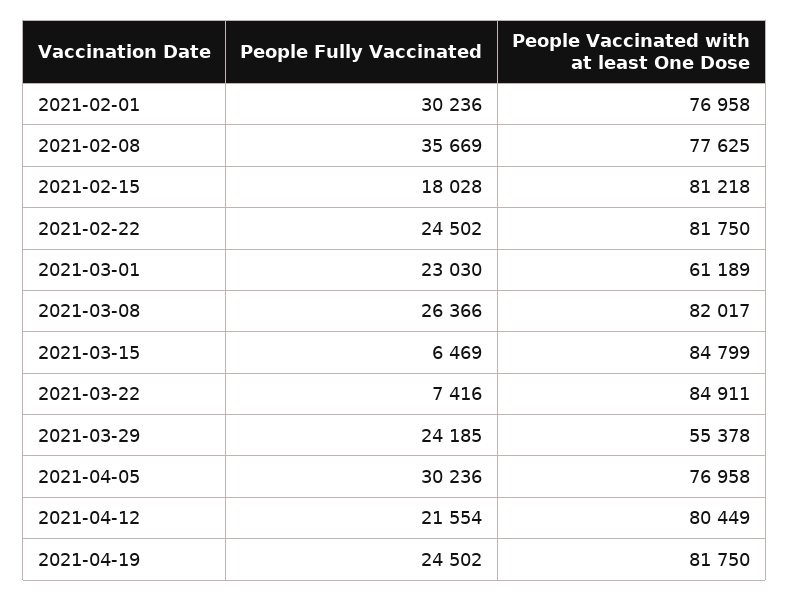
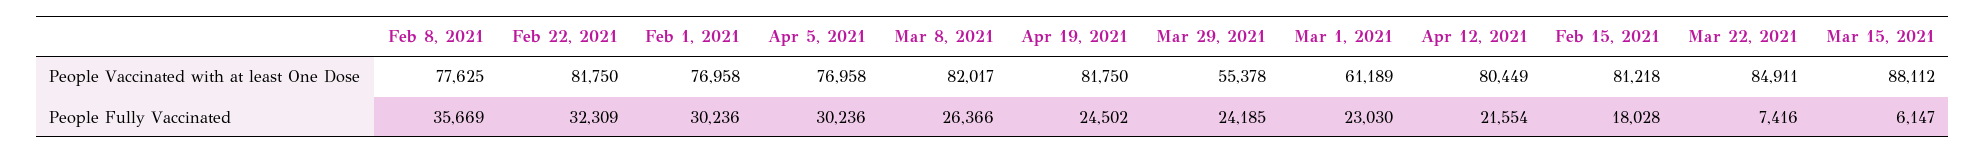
  {
    "People Fully Vaccinated": {
      "2021-02-01": 30236,
      "2021-02-08": 35669,
      "2021-02-15": 18028,
-     "2021-02-22": 24502,
+     "2021-02-22": 32309,
      "2021-03-01": 23030,
      "2021-03-08": 26366,
-     "2021-03-15": 6469,
+     "2021-03-15": 6147,
      "2021-03-22": 7416,
      "2021-03-29": 24185,
      "2021-04-05": 30236,
      "2021-04-12": 21554,
      "2021-04-19": 24502
    },
    "People Vaccinated with at least One Dose": {
      "2021-02-01": 76958,
      "2021-02-08": 77625,
      "2021-02-15": 81218,
      "2021-02-22": 81750,
      "2021-03-01": 61189,
      "2021-03-08": 82017,
-     "2021-03-15": 84799,
+     "2021-03-15": 88112,
      "2021-03-22": 84911,
      "2021-03-29": 55378,
      "2021-04-05": 76958,
      "2021-04-12": 80449,
      "2021-04-19": 81750
    }
  }

